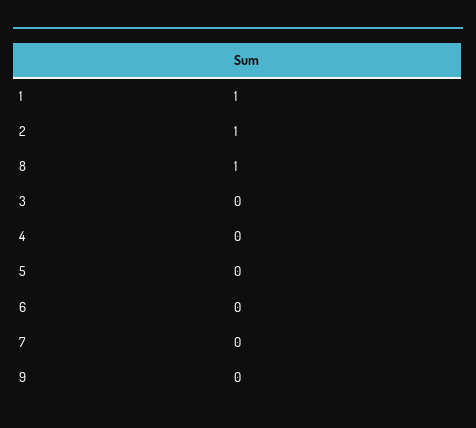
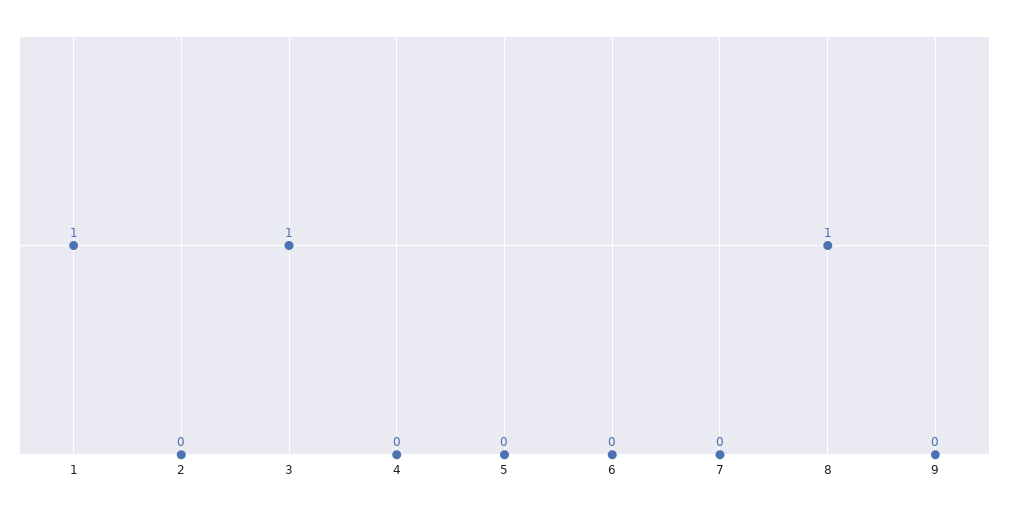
  {
    "1": 1,
-   "2": 1,
+   "2": 0,
    "8": 1,
-   "3": 0,
+   "3": 1,
    "4": 0,
    "5": 0,
    "6": 0,
    "7": 0,
    "9": 0
  }

